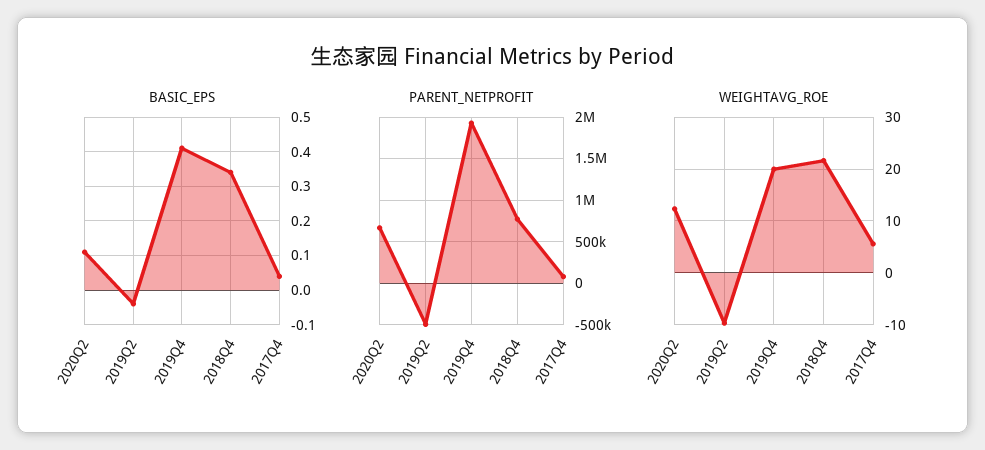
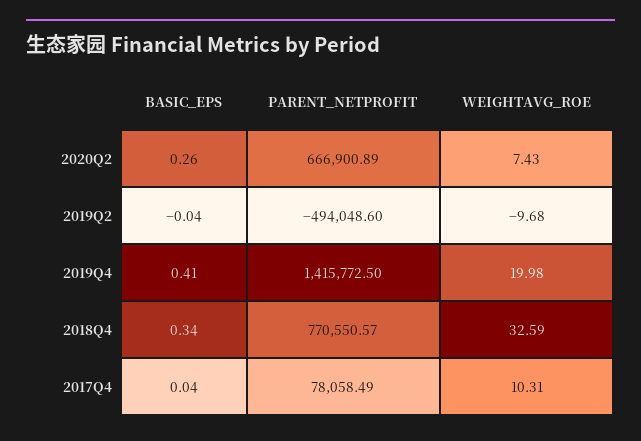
  {
    "BASIC_EPS": {
-     "2020Q2": 0.1,
+     "2020Q2": 0.26,
      "2019Q2": -0.04,
      "2019Q4": 0.41,
      "2018Q4": 0.34,
      "2017Q4": 0.04
    },
    "PARENT_NETPROFIT": {
      "2020Q2": 666900.89,
      "2019Q2": -494048.6,
-     "2019Q4": 1900000,
+     "2019Q4": 1415772.5,
      "2018Q4": 770550.57,
      "2017Q4": 78058.49
    },
    "WEIGHTAVG_ROE": {
-     "2020Q2": 12,
+     "2020Q2": 7.43,
      "2019Q2": -9.68,
      "2019Q4": 19.98,
-     "2018Q4": 22,
+     "2018Q4": 32.59,
-     "2017Q4": 6
+     "2017Q4": 10.31
    }
  }

